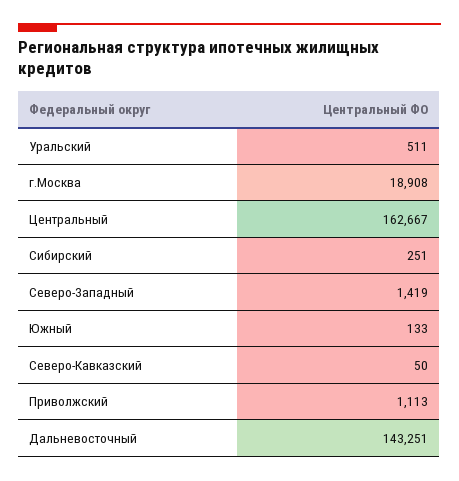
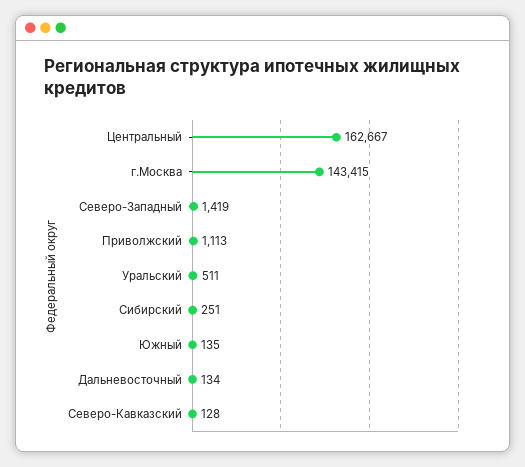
  {
    "Уральский": 511,
-   "г.Москва": 18908,
+   "г.Москва": 143415,
    "Центральный": 162667,
    "Сибирский": 251,
    "Северо-Западный": 1419,
-   "Южный": 133,
+   "Южный": 135,
-   "Северо-Кавказский": 50,
+   "Северо-Кавказский": 128,
    "Приволжский": 1113,
-   "Дальневосточный": 143251
+   "Дальневосточный": 134
  }

